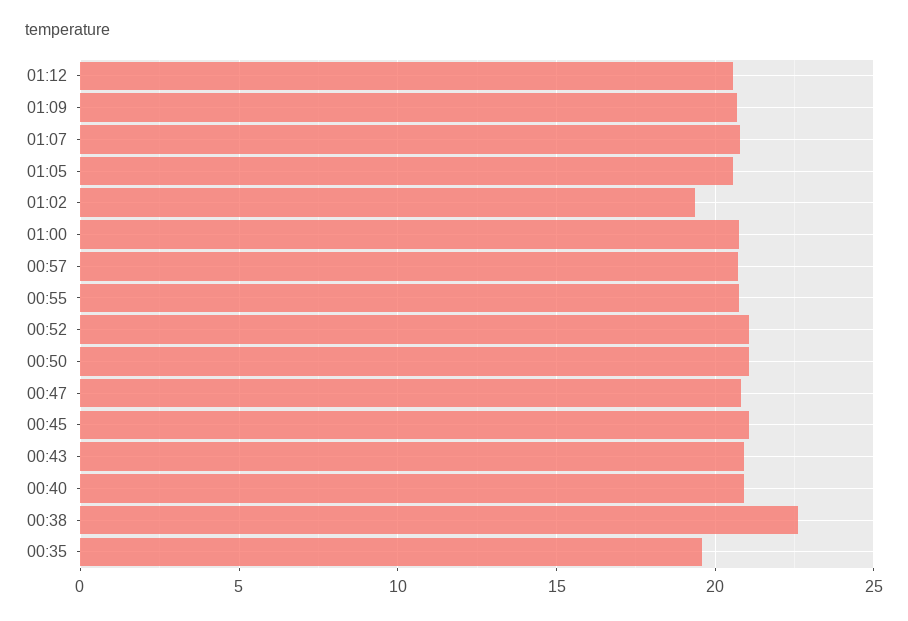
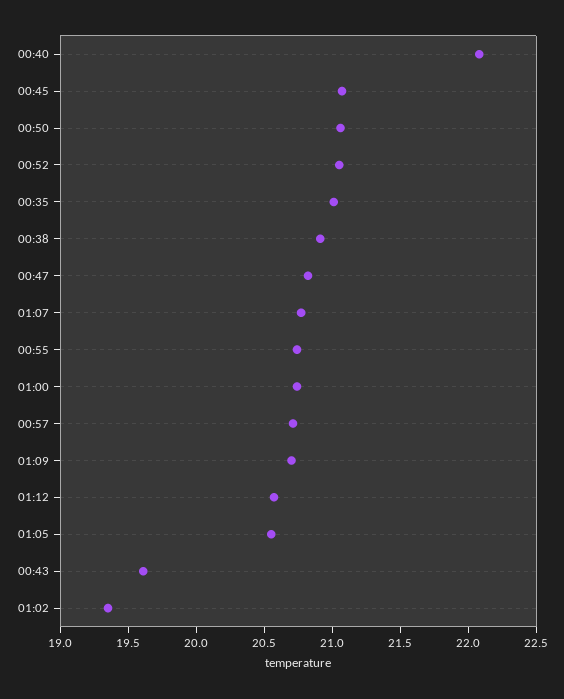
  {
    "01:12": 20.6,
    "01:09": 20.7,
    "01:07": 20.8,
    "01:05": 20.6,
    "01:02": 19.4,
    "01:00": 20.7,
    "00:57": 20.7,
    "00:55": 20.7,
    "00:52": 21.1,
    "00:50": 21.1,
    "00:47": 20.8,
    "00:45": 21.1,
-   "00:43": 21,
+   "00:43": 19.6,
-   "00:40": 21,
+   "00:40": 22.1,
-   "00:38": 22.5,
+   "00:38": 20.9,
-   "00:35": 19.5
+   "00:35": 21
  }

